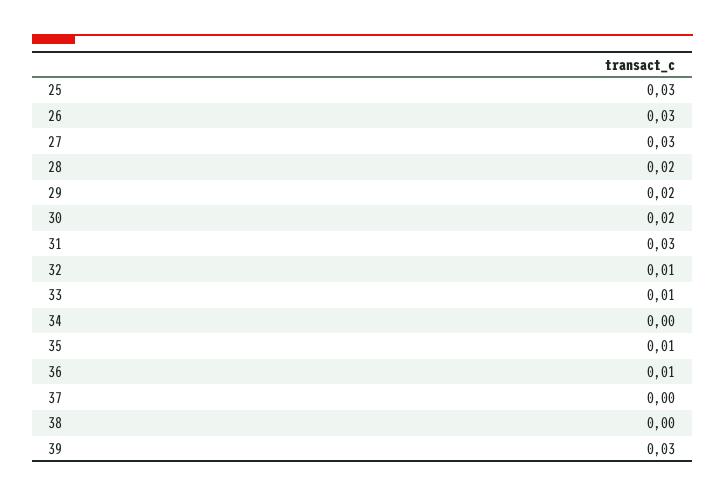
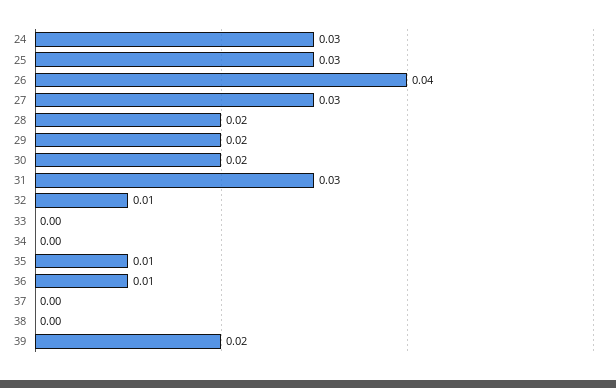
  {
    "25": 0.03,
-   "26": 0.03,
+   "26": 0.04,
    "27": 0.03,
    "28": 0.02,
    "29": 0.02,
    "30": 0.02,
    "31": 0.03,
    "32": 0.01,
-   "33": 0.01,
+   "33": 0,
    "34": 0,
    "35": 0.01,
    "36": 0.01,
    "37": 0,
    "38": 0,
-   "39": 0.03
+   "39": 0.02,
+   "24": 0.03
  }

